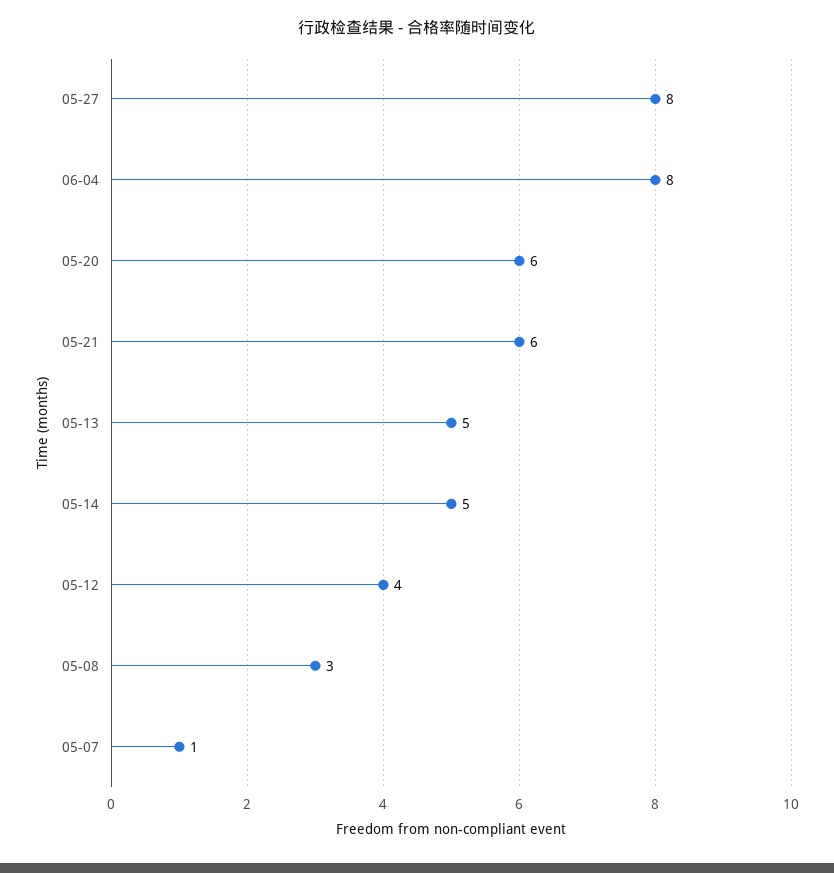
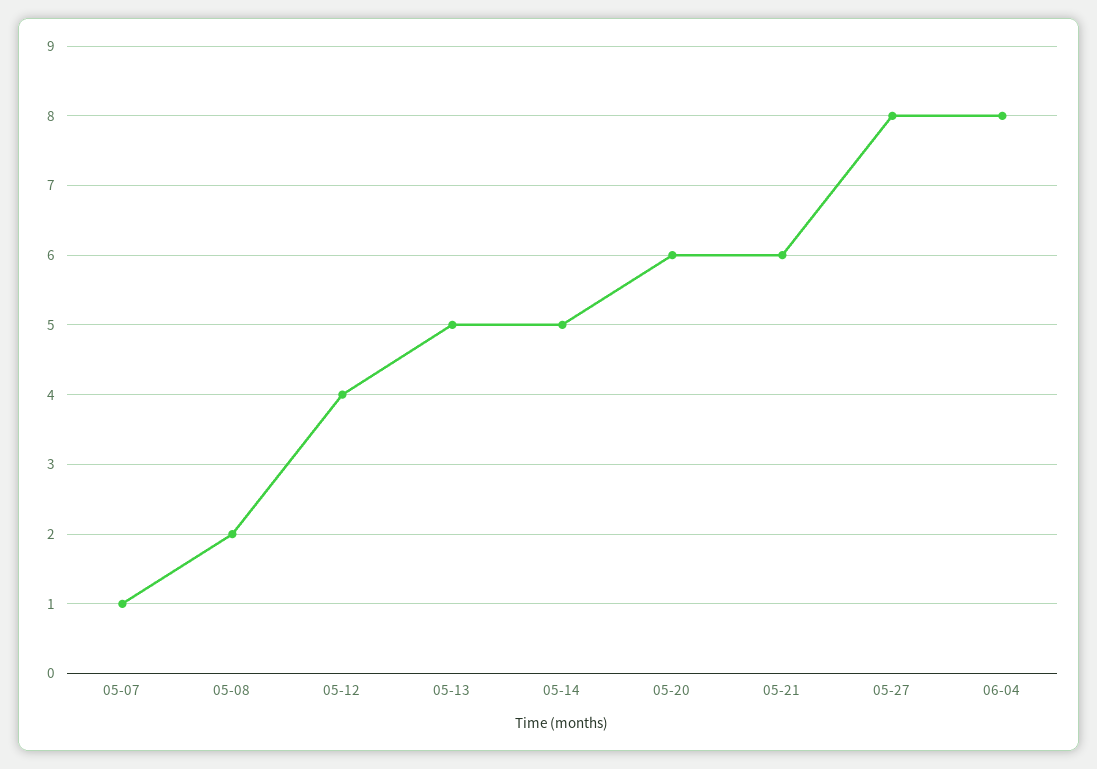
  {
    "05-27": 8,
    "06-04": 8,
    "05-20": 6,
    "05-21": 6,
    "05-13": 5,
    "05-14": 5,
    "05-12": 4,
-   "05-08": 3,
+   "05-08": 2,
    "05-07": 1
  }

